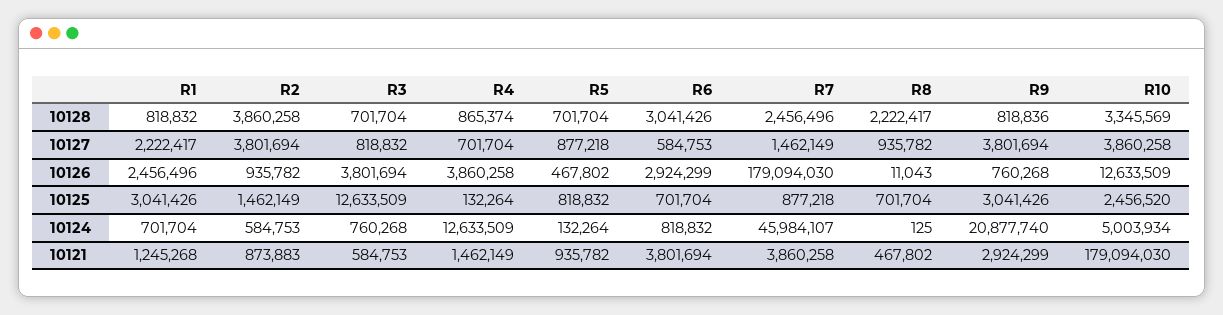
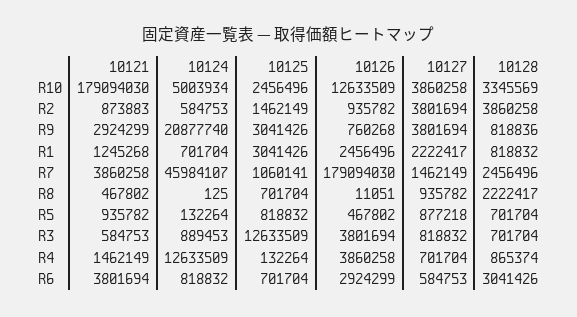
  {
    "R1": {
      "10128": 818832,
      "10127": 2222417,
      "10126": 2456496,
      "10125": 3041426,
      "10124": 701704,
      "10121": 1245268
    },
    "R2": {
      "10128": 3860258,
      "10127": 3801694,
      "10126": 935782,
      "10125": 1462149,
      "10124": 584753,
      "10121": 873883
    },
    "R3": {
      "10128": 701704,
      "10127": 818832,
      "10126": 3801694,
      "10125": 12633509,
-     "10124": 760268,
+     "10124": 889453,
      "10121": 584753
    },
    "R4": {
      "10128": 865374,
      "10127": 701704,
      "10126": 3860258,
      "10125": 132264,
      "10124": 12633509,
      "10121": 1462149
    },
    "R5": {
      "10128": 701704,
      "10127": 877218,
      "10126": 467802,
      "10125": 818832,
      "10124": 132264,
      "10121": 935782
    },
    "R6": {
      "10128": 3041426,
      "10127": 584753,
      "10126": 2924299,
      "10125": 701704,
      "10124": 818832,
      "10121": 3801694
    },
    "R7": {
      "10128": 2456496,
      "10127": 1462149,
      "10126": 179094030,
-     "10125": 877218,
+     "10125": 1060141,
      "10124": 45984107,
      "10121": 3860258
    },
    "R8": {
      "10128": 2222417,
      "10127": 935782,
-     "10126": 11043,
+     "10126": 11051,
      "10125": 701704,
      "10124": 125,
      "10121": 467802
    },
    "R9": {
      "10128": 818836,
      "10127": 3801694,
      "10126": 760268,
      "10125": 3041426,
      "10124": 20877740,
      "10121": 2924299
    },
    "R10": {
      "10128": 3345569,
      "10127": 3860258,
      "10126": 12633509,
-     "10125": 2456520,
+     "10125": 2456496,
      "10124": 5003934,
      "10121": 179094030
    }
  }

